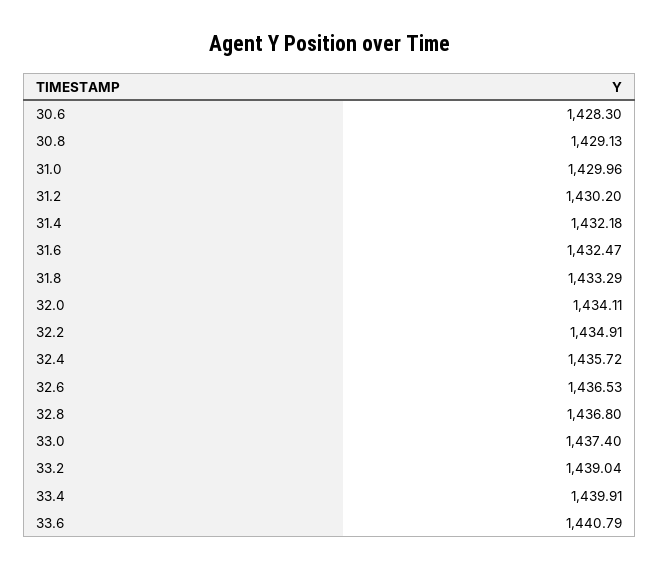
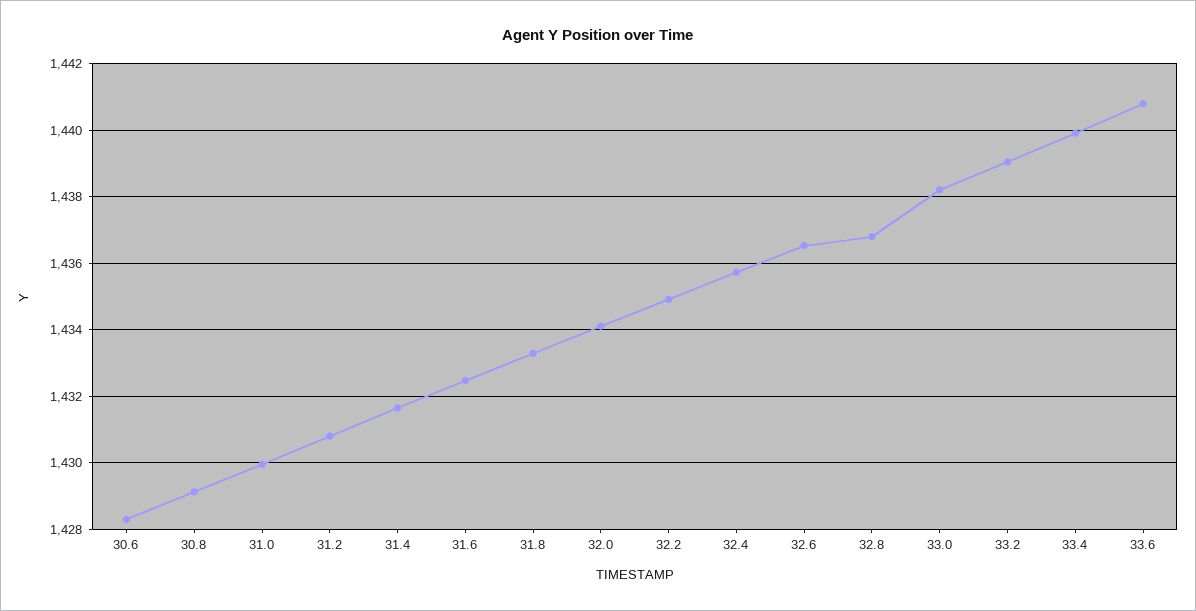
  {
    "30.6": 1428.3,
    "30.8": 1429.13,
    "31.0": 1429.96,
-   "31.2": 1430.2,
+   "31.2": 1430.8,
-   "31.4": 1432.18,
+   "31.4": 1431.6,
    "31.6": 1432.47,
    "31.8": 1433.29,
    "32.0": 1434.11,
    "32.2": 1434.91,
    "32.4": 1435.72,
    "32.6": 1436.53,
    "32.8": 1436.8,
-   "33.0": 1437.4,
+   "33.0": 1438.2,
    "33.2": 1439.04,
    "33.4": 1439.91,
    "33.6": 1440.79
  }

